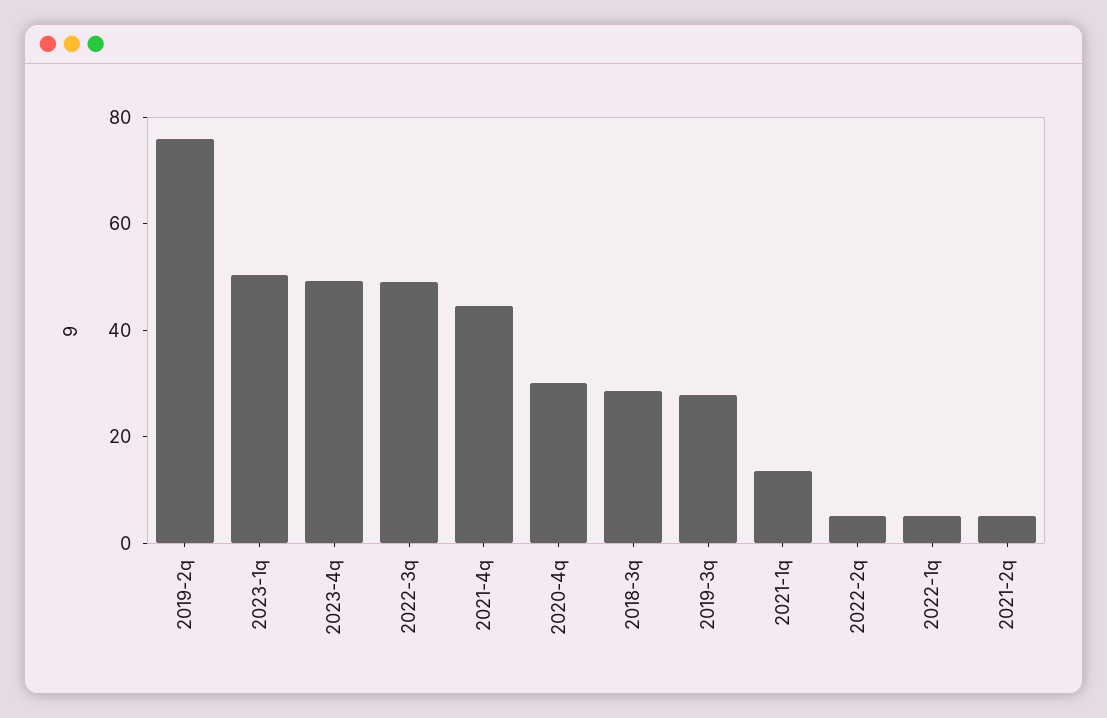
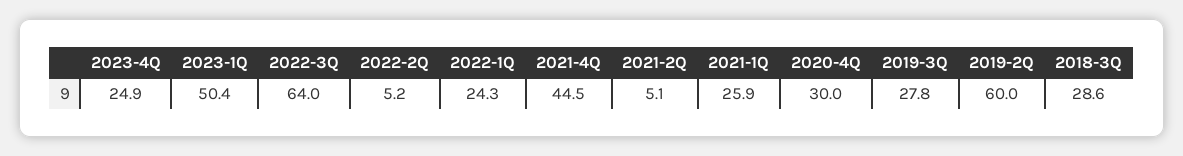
  {
-   "2019-2q": 75,
+   "2019-2q": 60,
    "2023-1q": 50.4,
-   "2023-4q": 50,
+   "2023-4q": 24.9,
-   "2022-3q": 50,
+   "2022-3q": 64,
    "2021-4q": 44.5,
    "2020-4q": 30,
    "2018-3q": 28.6,
    "2019-3q": 27.8,
-   "2021-1q": 15,
+   "2021-1q": 25.9,
    "2022-2q": 5.2,
-   "2022-1q": 5,
+   "2022-1q": 24.3,
    "2021-2q": 5.1
  }

